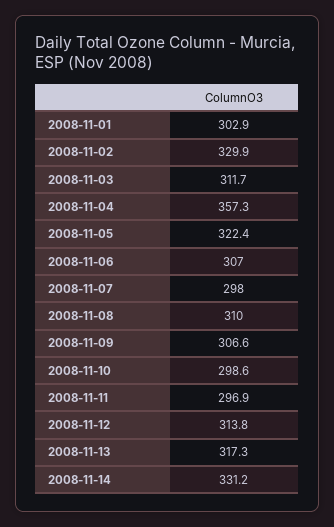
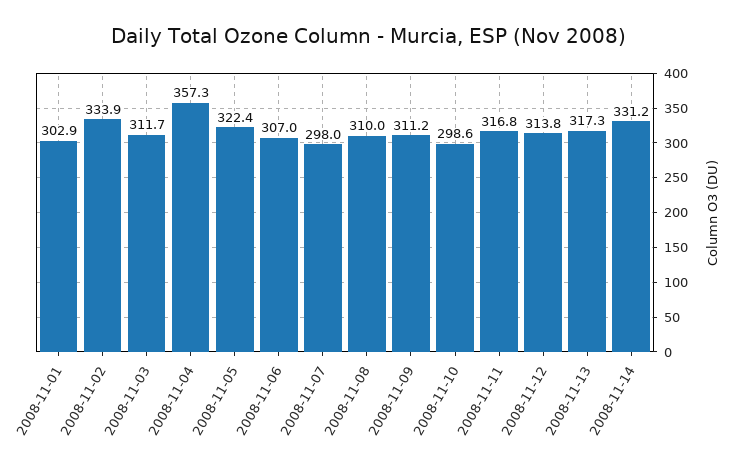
  {
    "2008-11-01": 302.9,
-   "2008-11-02": 329.9,
+   "2008-11-02": 333.9,
    "2008-11-03": 311.7,
    "2008-11-04": 357.3,
    "2008-11-05": 322.4,
    "2008-11-06": 307,
    "2008-11-07": 298,
    "2008-11-08": 310,
-   "2008-11-09": 306.6,
+   "2008-11-09": 311.2,
    "2008-11-10": 298.6,
-   "2008-11-11": 296.9,
+   "2008-11-11": 316.8,
    "2008-11-12": 313.8,
    "2008-11-13": 317.3,
    "2008-11-14": 331.2
  }

